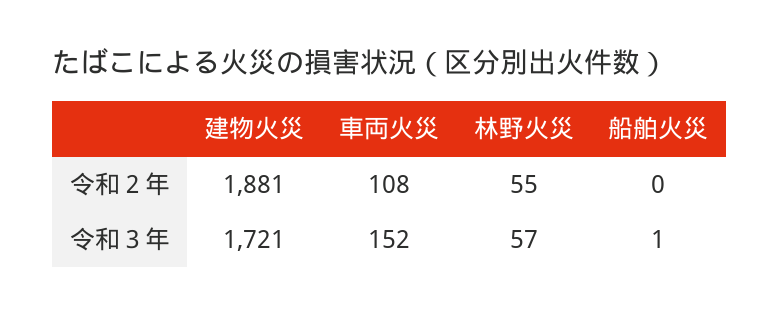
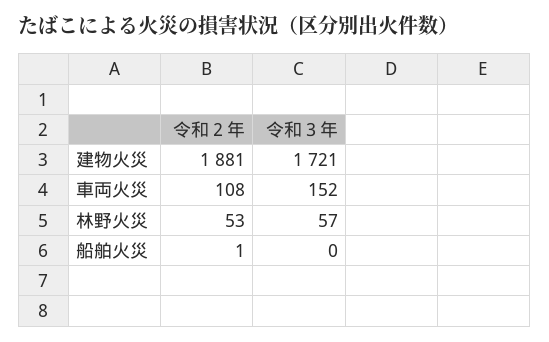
  {
    "建物火災": {
      "令和２年": 1881,
      "令和３年": 1721
    },
    "車両火災": {
      "令和２年": 108,
      "令和３年": 152
    },
    "林野火災": {
-     "令和２年": 55,
+     "令和２年": 53,
      "令和３年": 57
    },
    "船舶火災": {
-     "令和２年": 0,
+     "令和２年": 1,
-     "令和３年": 1
+     "令和３年": 0
    }
  }

